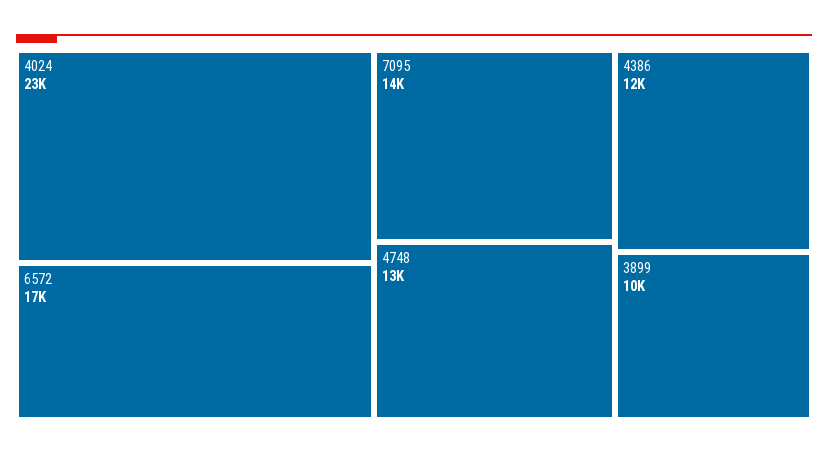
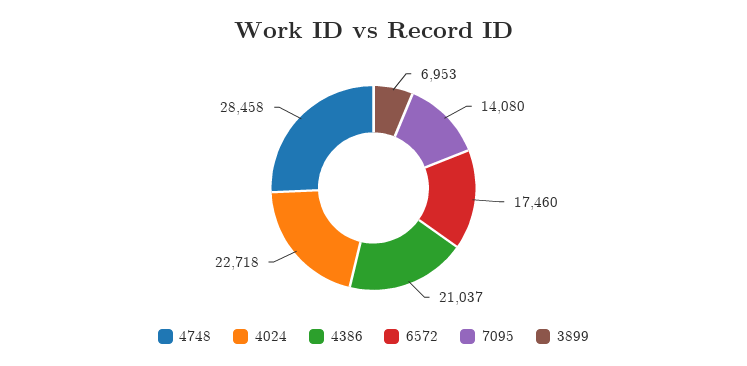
  {
    "4024": 22718,
    "6572": 17460,
    "7095": 14080,
-   "4748": 13000,
+   "4748": 28458,
-   "4386": 12000,
+   "4386": 21037,
-   "3899": 10000
+   "3899": 6953
  }

